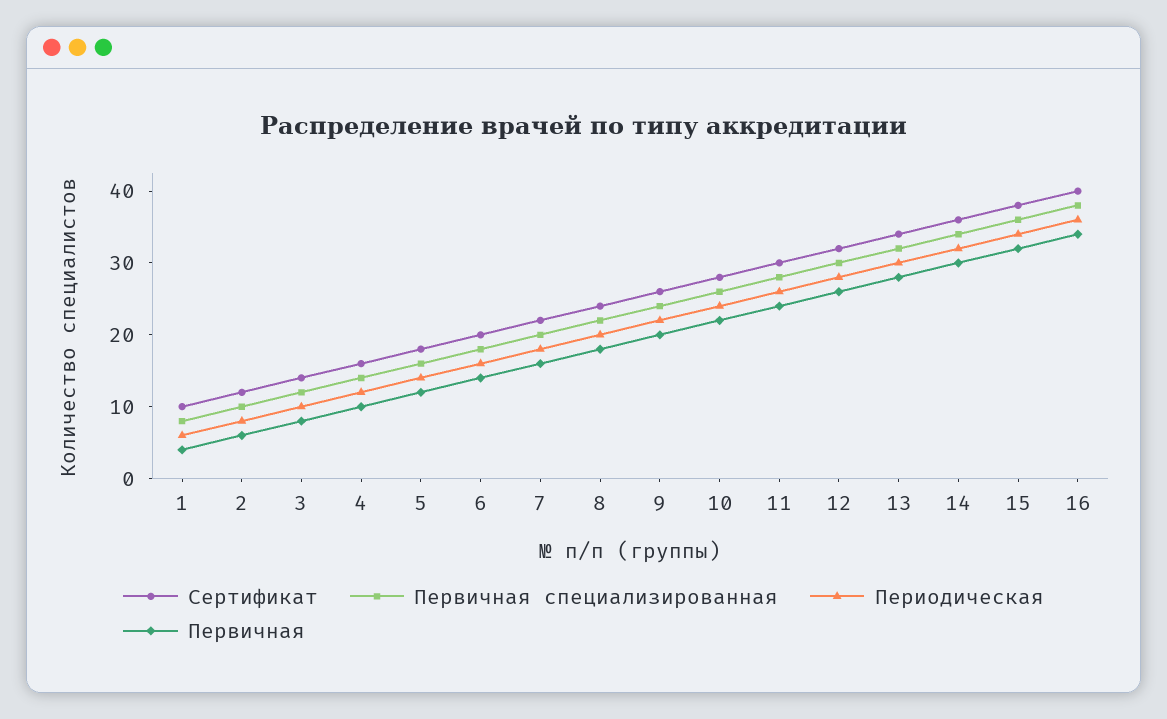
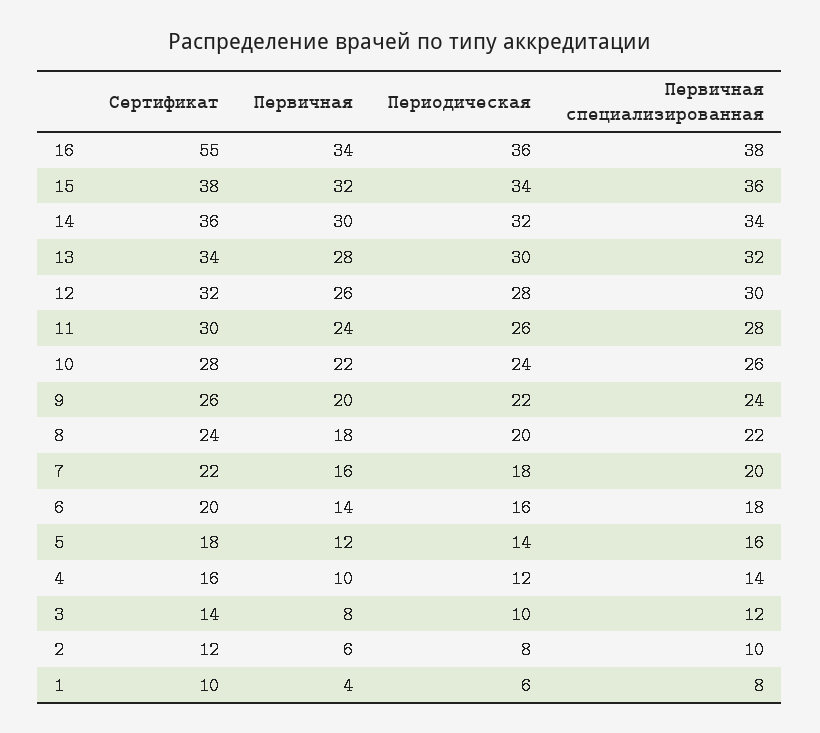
  {
    "Сертификат": {
      "1": 10,
      "2": 12,
      "3": 14,
      "4": 16,
      "5": 18,
      "6": 20,
      "7": 22,
      "8": 24,
      "9": 26,
      "10": 28,
      "11": 30,
      "12": 32,
      "13": 34,
      "14": 36,
      "15": 38,
-     "16": 40
+     "16": 55
    },
    "Первичная специализированная": {
      "1": 8,
      "2": 10,
      "3": 12,
      "4": 14,
      "5": 16,
      "6": 18,
      "7": 20,
      "8": 22,
      "9": 24,
      "10": 26,
      "11": 28,
      "12": 30,
      "13": 32,
      "14": 34,
      "15": 36,
      "16": 38
    },
    "Периодическая": {
      "1": 6,
      "2": 8,
      "3": 10,
      "4": 12,
      "5": 14,
      "6": 16,
      "7": 18,
      "8": 20,
      "9": 22,
      "10": 24,
      "11": 26,
      "12": 28,
      "13": 30,
      "14": 32,
      "15": 34,
      "16": 36
    },
    "Первичная": {
      "1": 4,
      "2": 6,
      "3": 8,
      "4": 10,
      "5": 12,
      "6": 14,
      "7": 16,
      "8": 18,
      "9": 20,
      "10": 22,
      "11": 24,
      "12": 26,
      "13": 28,
      "14": 30,
      "15": 32,
      "16": 34
    }
  }

